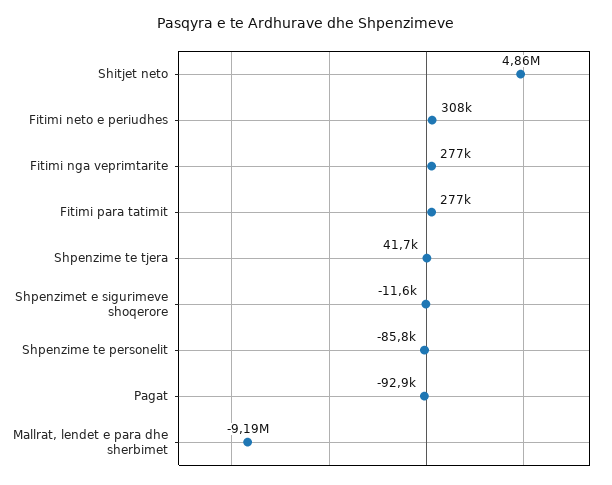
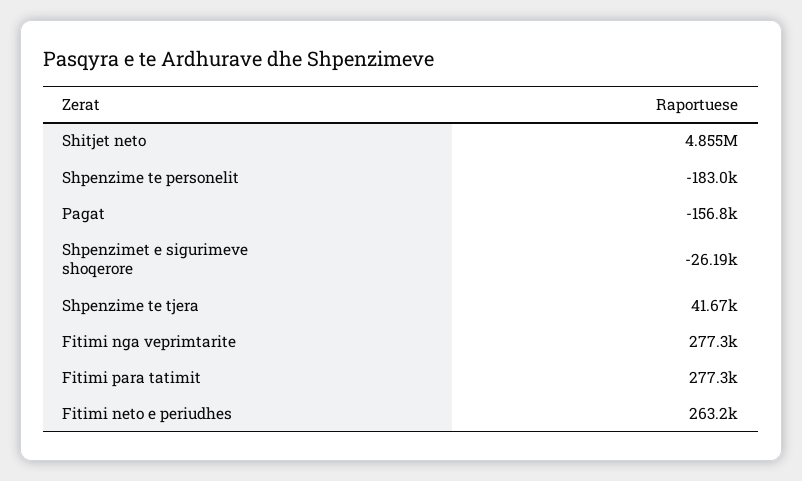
  {
    "Shitjet neto": 4855000,
-   "Fitimi neto e periudhes": 308000,
+   "Fitimi neto e periudhes": 263200,
    "Fitimi nga veprimtarite": 277300,
    "Fitimi para tatimit": 277300,
    "Shpenzime te tjera": 41670,
-   "Shpenzimet e sigurimeve shoqerore": -11600,
+   "Shpenzimet e sigurimeve shoqerore": -26190,
-   "Shpenzime te personelit": -85800,
+   "Shpenzime te personelit": -183000,
-   "Pagat": -92900,
+   "Pagat": -156800
-   "Mallrat, lendet e para dhe sherbimet": -9190000
  }

